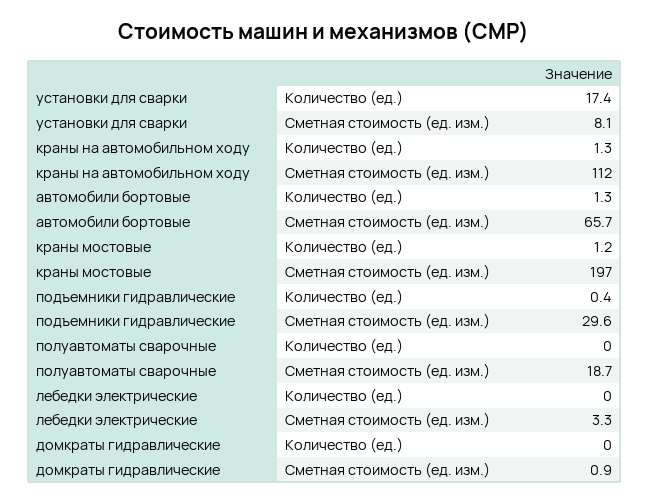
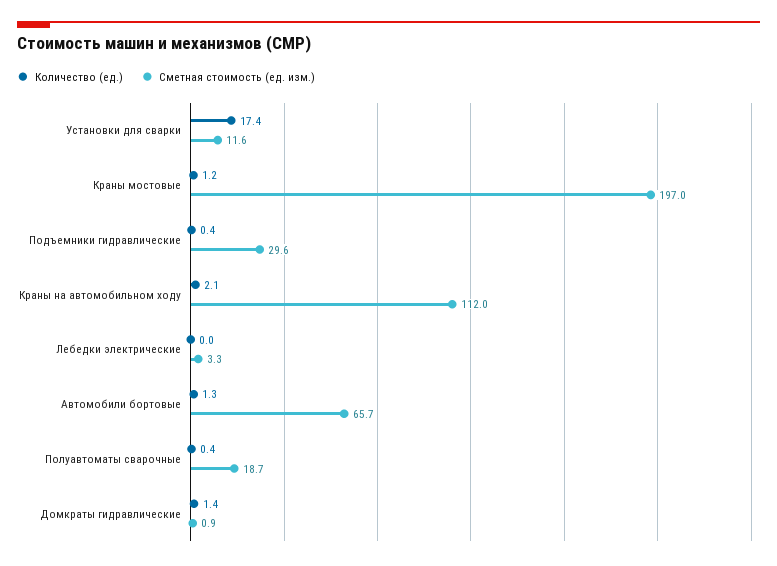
  {
    "Количество (ед.)": {
      "установки для сварки": 17.4,
-     "краны на автомобильном ходу": 1.3,
+     "краны на автомобильном ходу": 2.1,
      "автомобили бортовые": 1.3,
      "краны мостовые": 1.2,
      "подъемники гидравлические": 0.4,
-     "полуавтоматы сварочные": 0,
+     "полуавтоматы сварочные": 0.4,
      "лебедки электрические": 0,
-     "домкраты гидравлические": 0
+     "домкраты гидравлические": 1.4
    },
    "Сметная стоимость (ед. изм.)": {
-     "установки для сварки": 8.1,
+     "установки для сварки": 11.6,
      "краны на автомобильном ходу": 112,
      "автомобили бортовые": 65.7,
      "краны мостовые": 197,
      "подъемники гидравлические": 29.6,
      "полуавтоматы сварочные": 18.7,
      "лебедки электрические": 3.3,
      "домкраты гидравлические": 0.9
    }
  }

